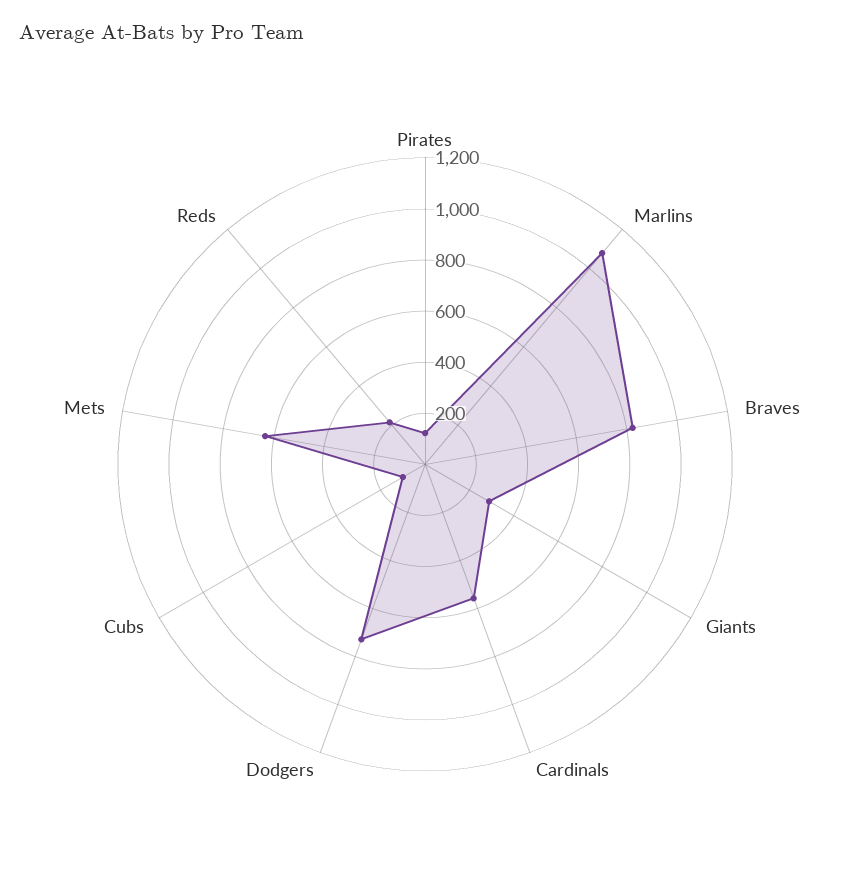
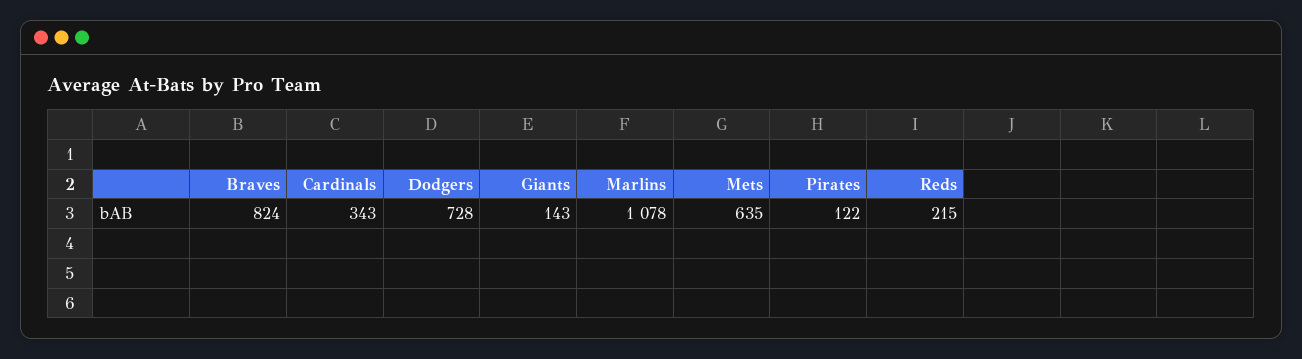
  {
    "Pirates": 122,
    "Marlins": 1078,
    "Braves": 824,
-   "Giants": 300,
+   "Giants": 143,
-   "Cardinals": 550,
+   "Cardinals": 343,
    "Dodgers": 728,
-   "Cubs": 100,
    "Mets": 635,
    "Reds": 215
  }

